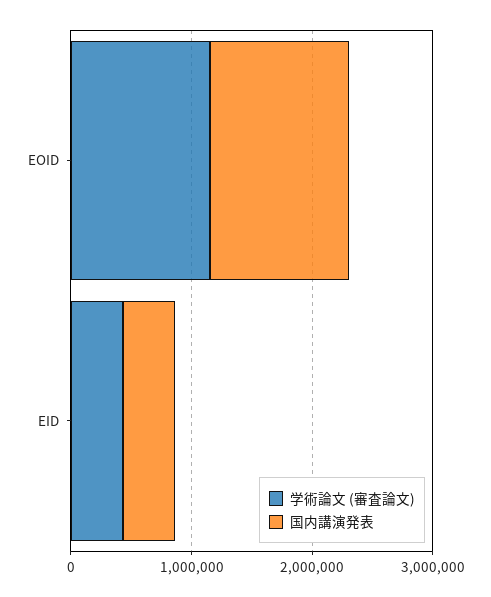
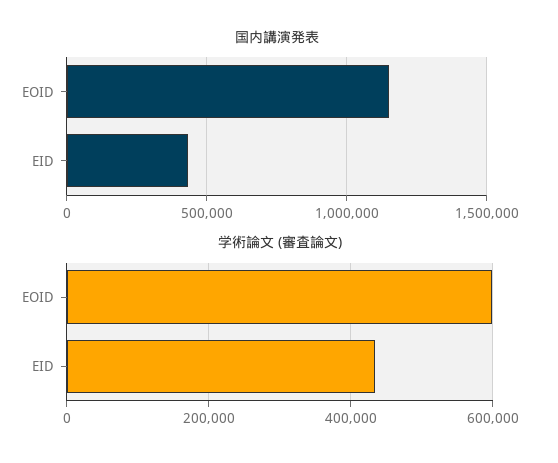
  {
    "学術論文 (審査論文)": {
-     "EOID": 1200000,
+     "EOID": 600000,
      "EID": 440000
    },
    "国内講演発表": {
      "EOID": 1150000,
      "EID": 450000
    }
  }

